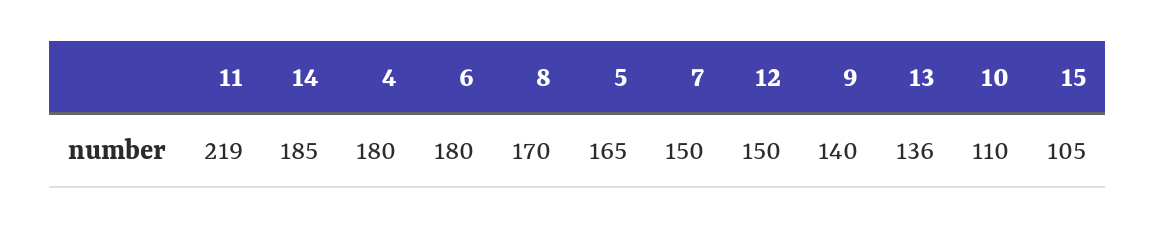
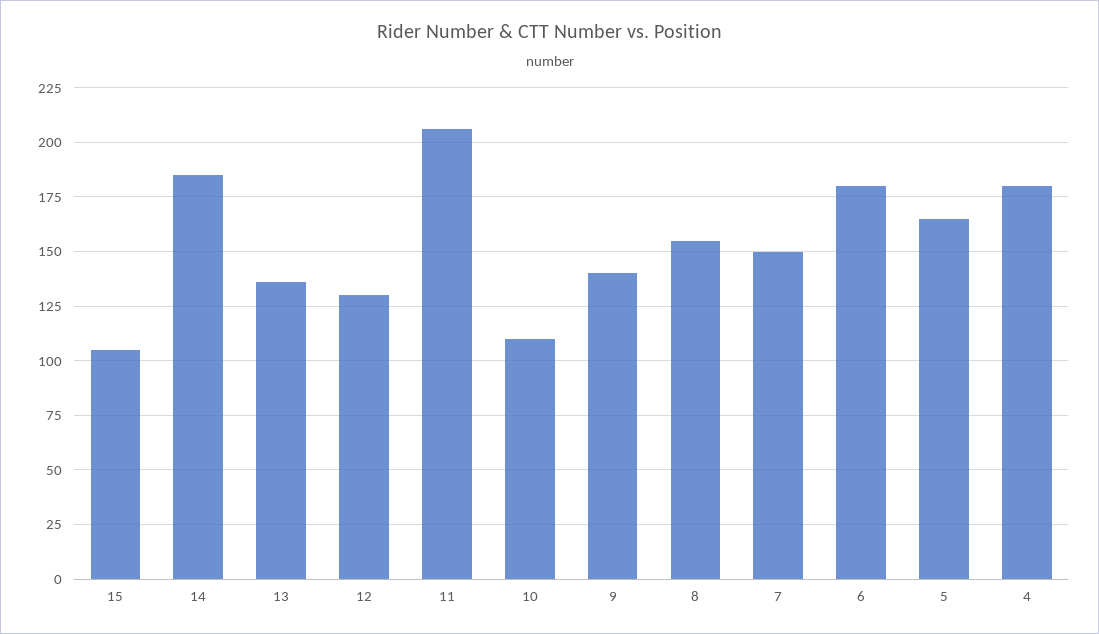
  {
-   "11": 219,
+   "11": 205,
    "14": 185,
    "4": 180,
    "6": 180,
-   "8": 170,
+   "8": 155,
    "5": 165,
    "7": 150,
-   "12": 150,
+   "12": 130,
    "9": 140,
    "13": 136,
    "10": 110,
    "15": 105
  }

